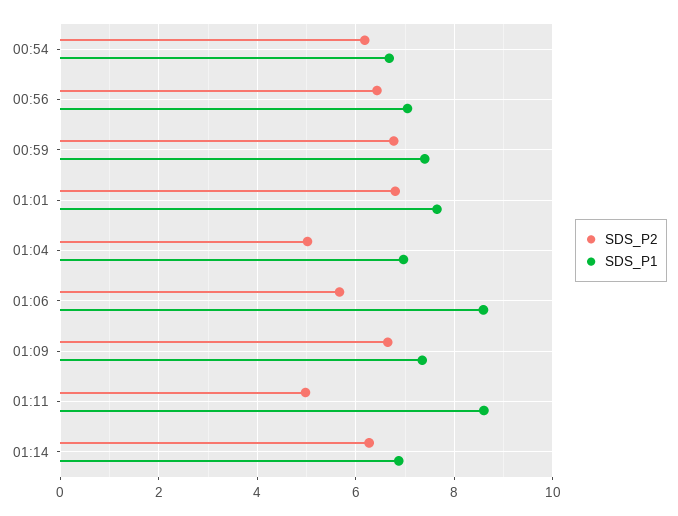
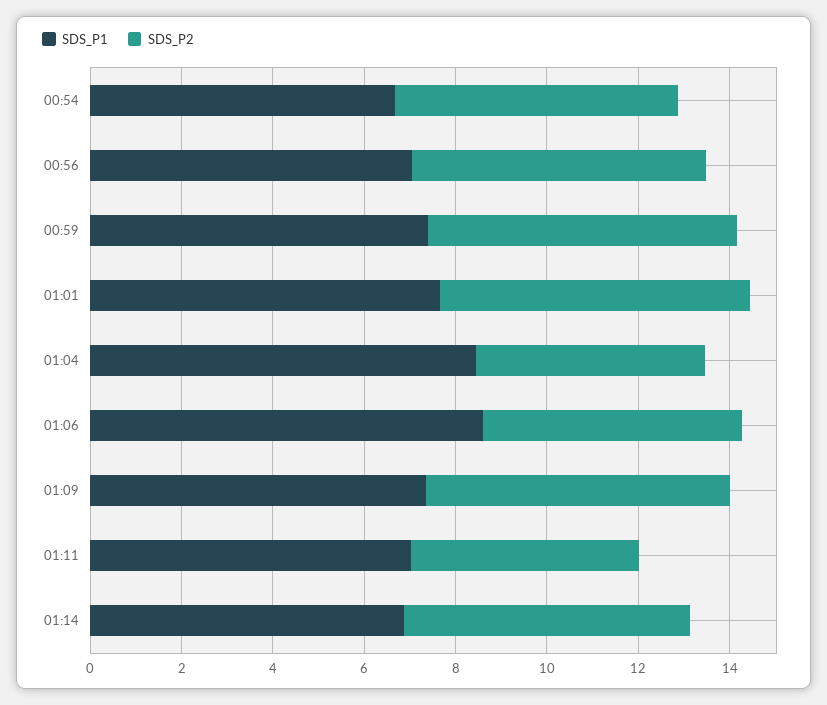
  {
    "SDS_P2": {
      "00:54": 6.2,
      "00:56": 6.4,
      "00:59": 6.8,
      "01:01": 6.8,
      "01:04": 5,
      "01:06": 5.6,
      "01:09": 6.6,
      "01:11": 5,
      "01:14": 6.2
    },
    "SDS_P1": {
      "00:54": 6.6,
      "00:56": 7,
      "00:59": 7.4,
      "01:01": 7.6,
-     "01:04": 7,
+     "01:04": 8.5,
      "01:06": 8.6,
      "01:09": 7.4,
-     "01:11": 8.6,
+     "01:11": 7,
      "01:14": 6.8
    }
  }

